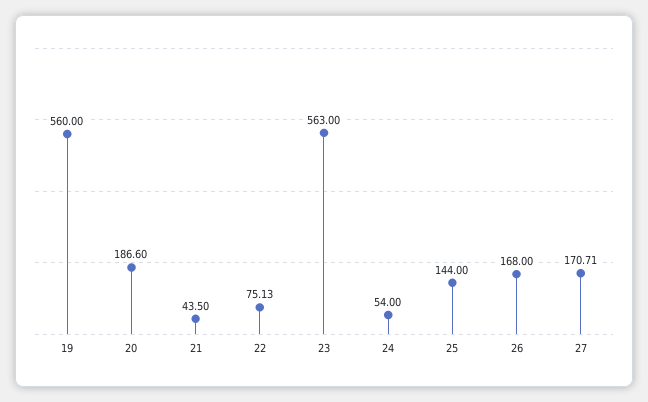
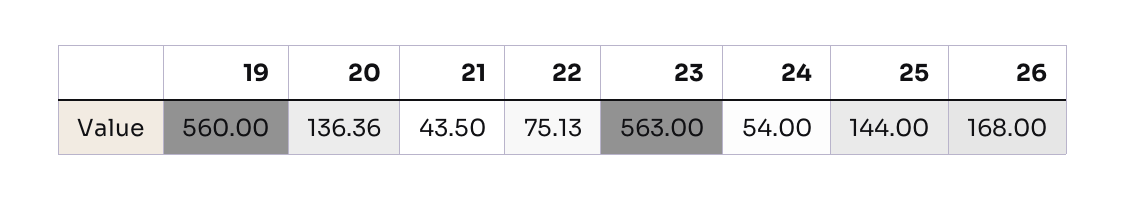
  {
    "19": 560,
-   "20": 186.6,
+   "20": 136.36,
    "21": 43.5,
    "22": 75.13,
    "23": 563,
    "24": 54,
    "25": 144,
-   "26": 168,
+   "26": 168
-   "27": 170.71
  }

